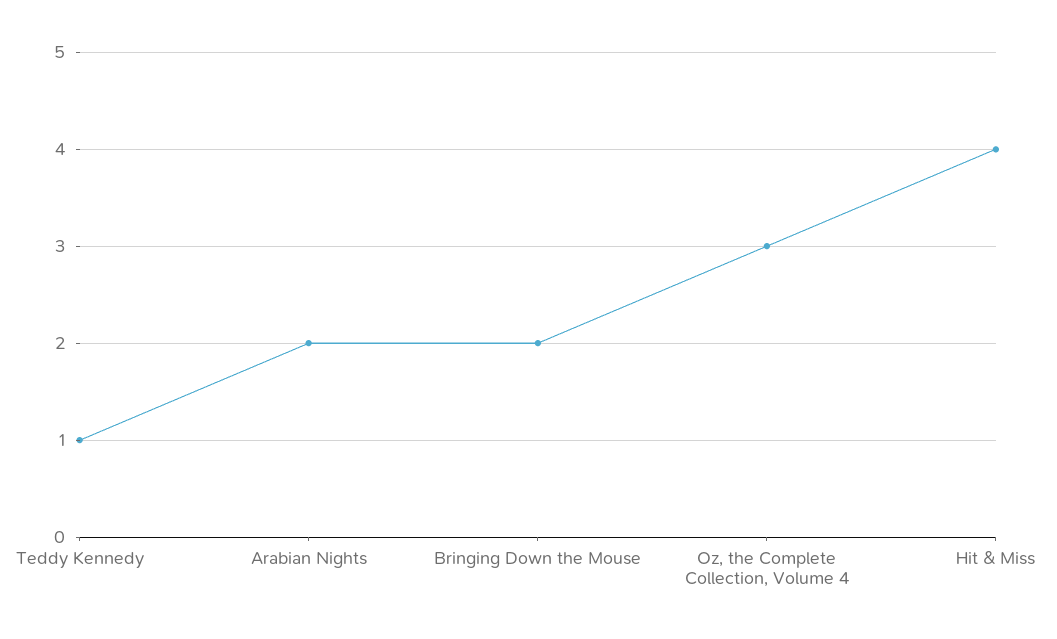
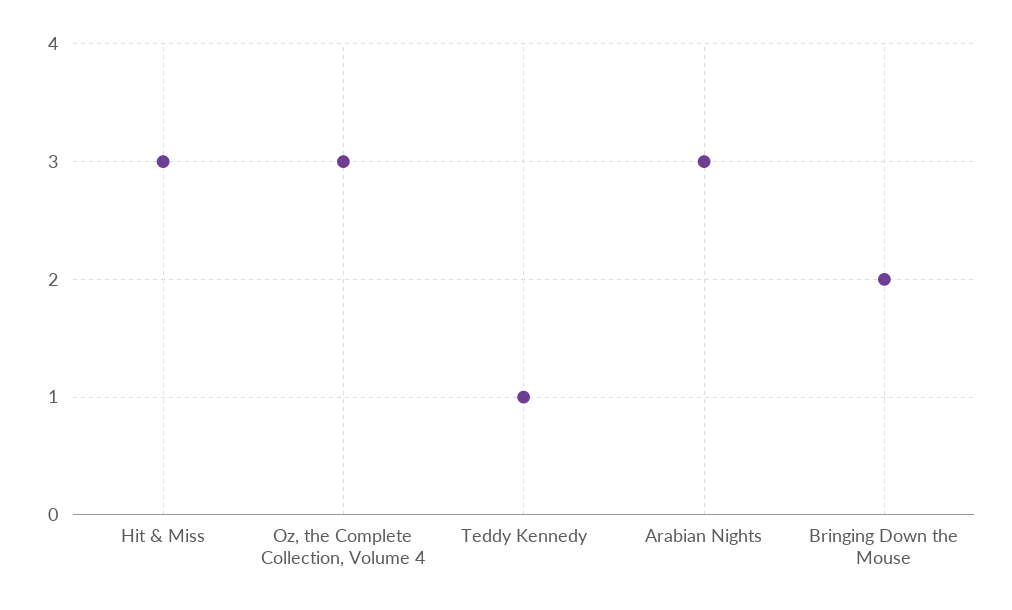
  {
    "Teddy Kennedy": 1,
-   "Arabian Nights": 2,
+   "Arabian Nights": 3,
    "Bringing Down the Mouse": 2,
    "Oz, the Complete Collection, Volume 4": 3,
-   "Hit & Miss": 4
+   "Hit & Miss": 3
  }

